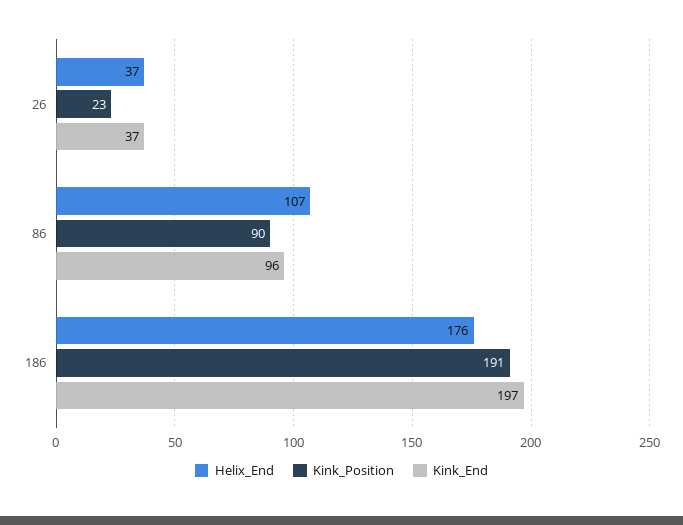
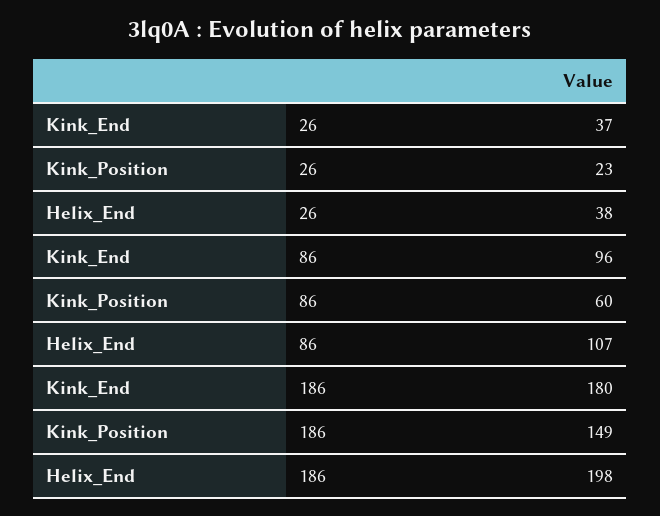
  {
    "Helix_End": {
-     "26": 37,
+     "26": 38,
      "86": 107,
-     "186": 176
+     "186": 198
    },
    "Kink_Position": {
      "26": 23,
-     "86": 90,
+     "86": 60,
-     "186": 191
+     "186": 149
    },
    "Kink_End": {
      "26": 37,
      "86": 96,
-     "186": 197
+     "186": 180
    }
  }

